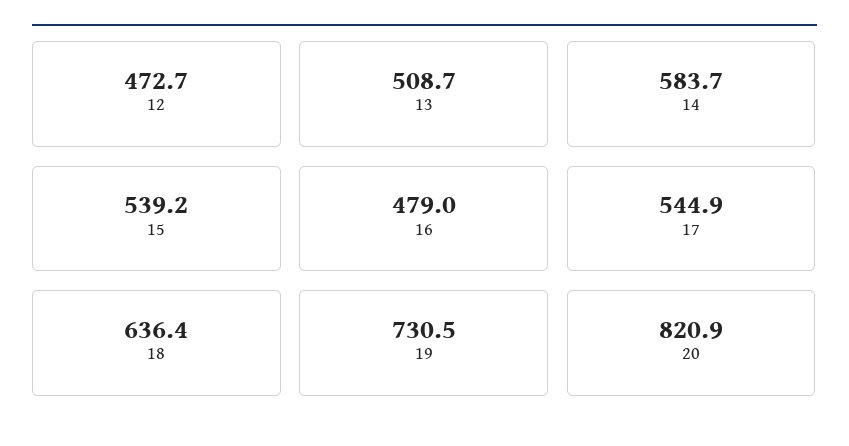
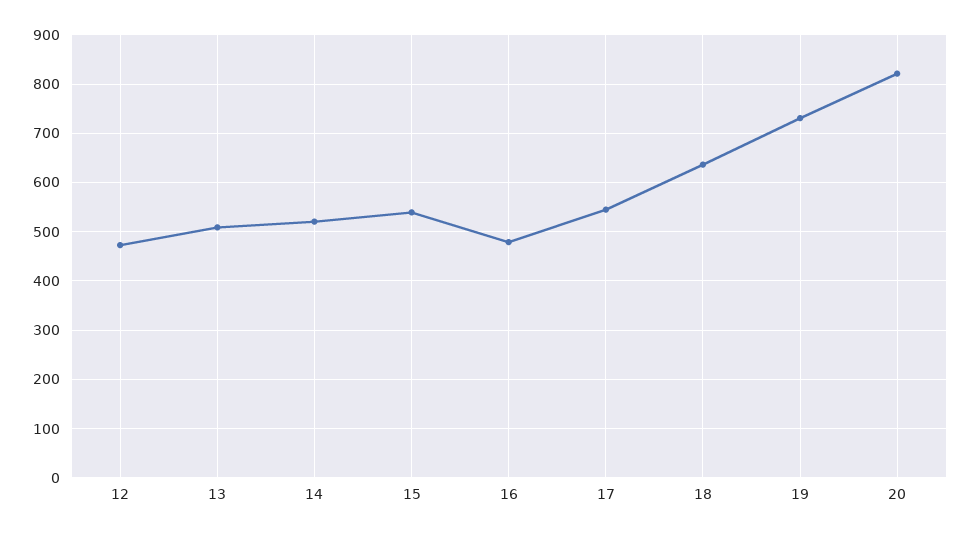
  {
    "12": 472.7,
    "13": 508.7,
-   "14": 583.7,
+   "14": 520,
    "15": 539.2,
    "16": 479,
    "17": 544.9,
    "18": 636.4,
    "19": 730.5,
    "20": 820.9
  }

